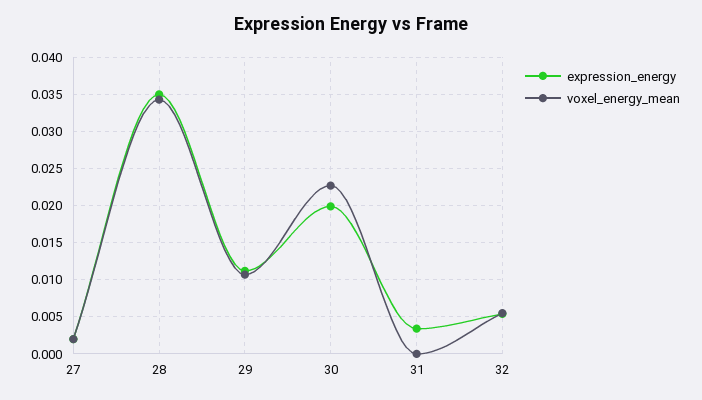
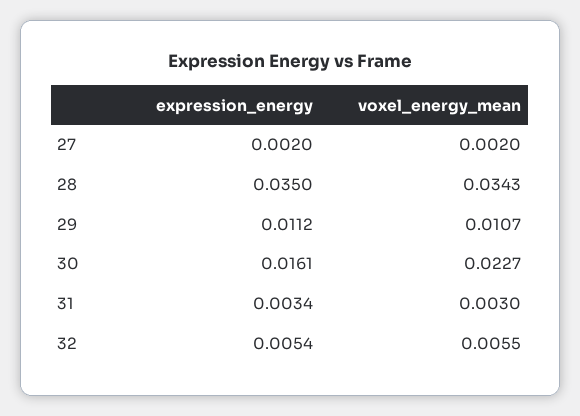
  {
    "expression_energy": {
      "27": 0.002,
      "28": 0.035,
      "29": 0.0112,
-     "30": 0.02,
+     "30": 0.0161,
      "31": 0.0034,
      "32": 0.0054
    },
    "voxel_energy_mean": {
      "27": 0.002,
      "28": 0.0343,
      "29": 0.0107,
      "30": 0.0227,
-     "31": 0,
+     "31": 0.003,
      "32": 0.0055
    }
  }

